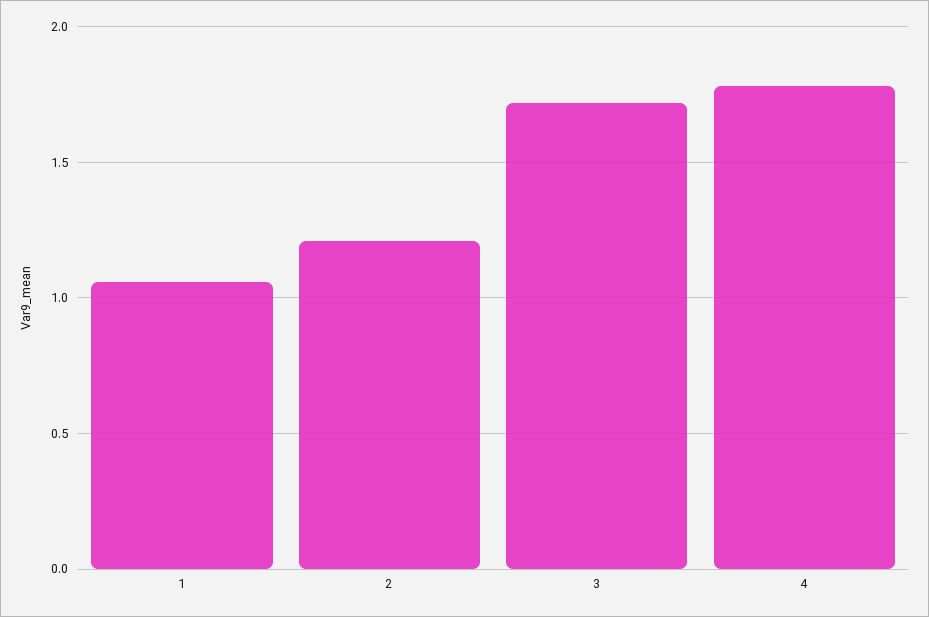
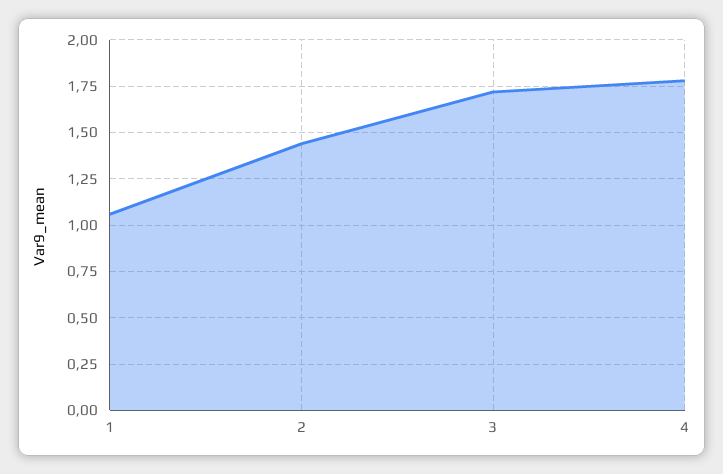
  {
    "1": 1.05,
-   "2": 1.2,
+   "2": 1.45,
    "3": 1.7,
    "4": 1.8
  }

